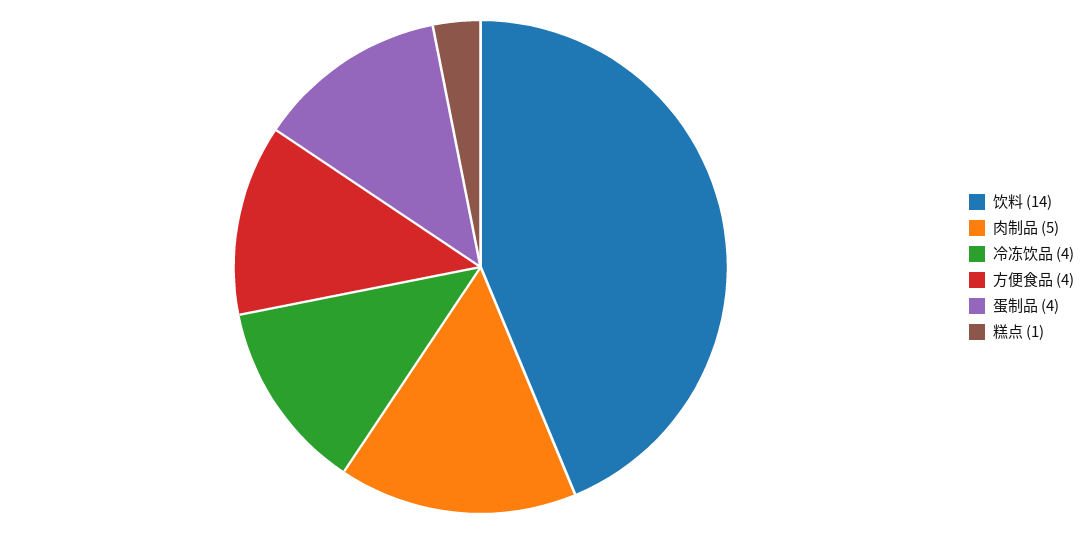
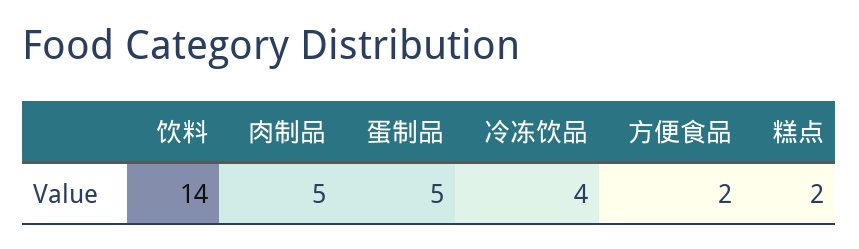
  {
    "饮料": 14,
    "肉制品": 5,
    "冷冻饮品": 4,
-   "方便食品": 4,
+   "方便食品": 2,
-   "蛋制品": 4,
+   "蛋制品": 5,
-   "糕点": 1
+   "糕点": 2
  }

